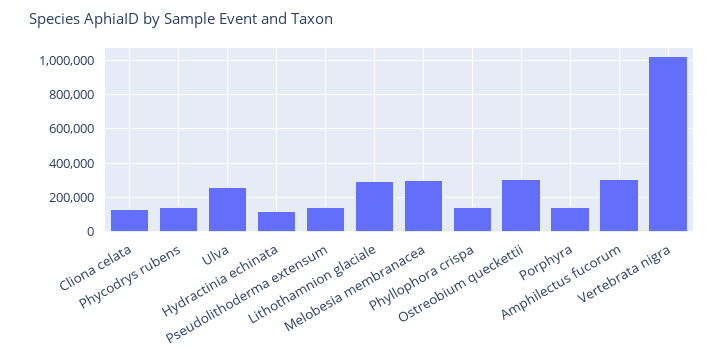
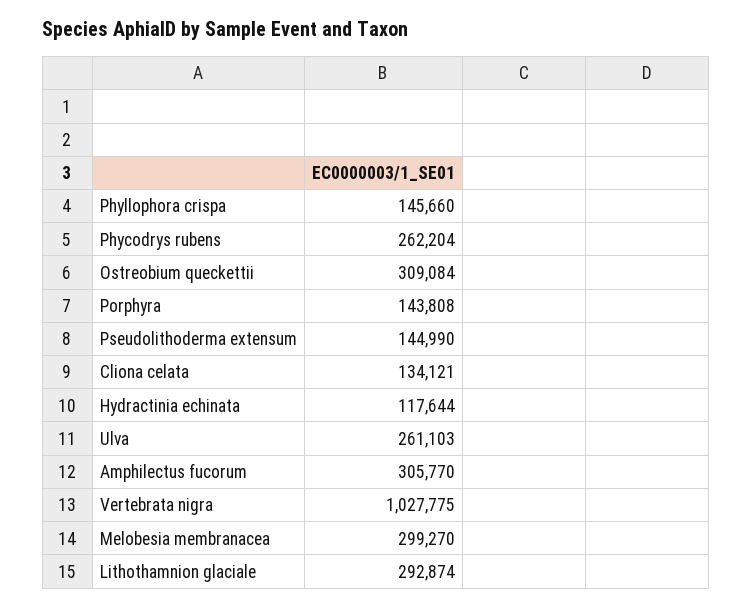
  {
    "Cliona celata": 134121,
-   "Phycodrys rubens": 150000,
+   "Phycodrys rubens": 262204,
    "Ulva": 261103,
    "Hydractinia echinata": 117644,
    "Pseudolithoderma extensum": 144990,
    "Lithothamnion glaciale": 292874,
    "Melobesia membranacea": 299270,
    "Phyllophora crispa": 145660,
    "Ostreobium queckettii": 309084,
    "Porphyra": 143808,
    "Amphilectus fucorum": 305770,
    "Vertebrata nigra": 1027775
  }

